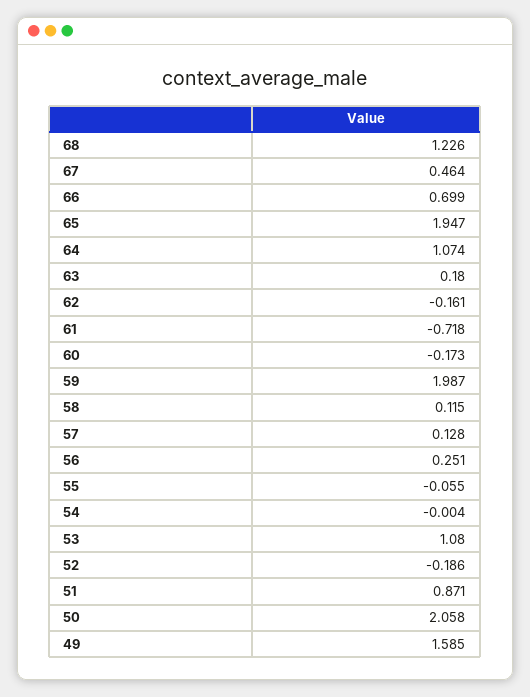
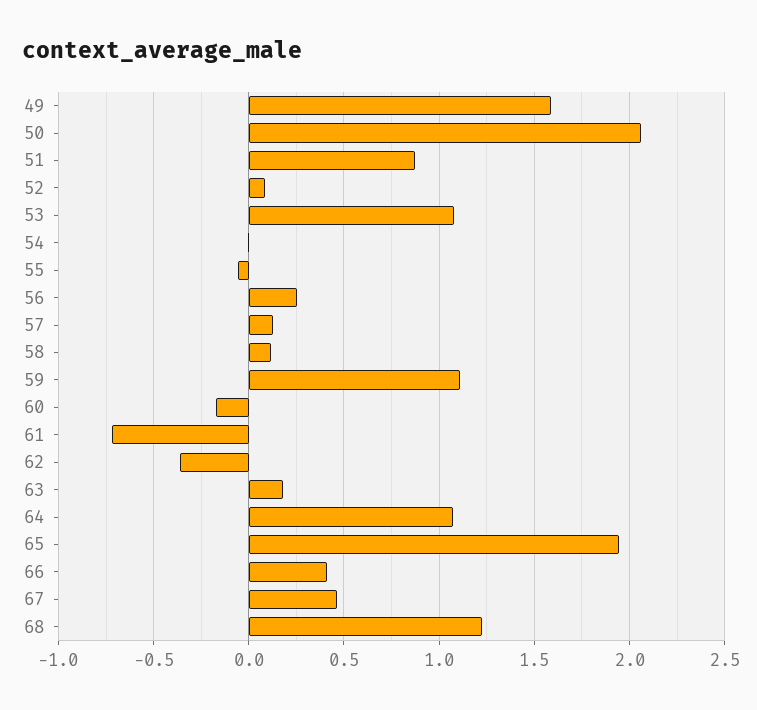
  {
    "68": 1.226,
    "67": 0.464,
-   "66": 0.699,
+   "66": 0.4,
    "65": 1.947,
    "64": 1.074,
    "63": 0.18,
-   "62": -0.161,
+   "62": -0.35,
    "61": -0.718,
    "60": -0.173,
-   "59": 1.987,
+   "59": 1.1,
    "58": 0.115,
    "57": 0.128,
    "56": 0.251,
    "55": -0.055,
    "54": -0.004,
    "53": 1.08,
-   "52": -0.186,
+   "52": 0.1,
    "51": 0.871,
    "50": 2.058,
    "49": 1.585
  }

